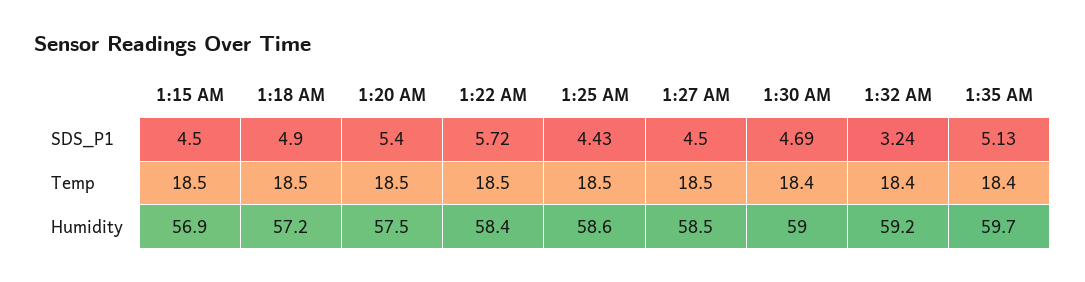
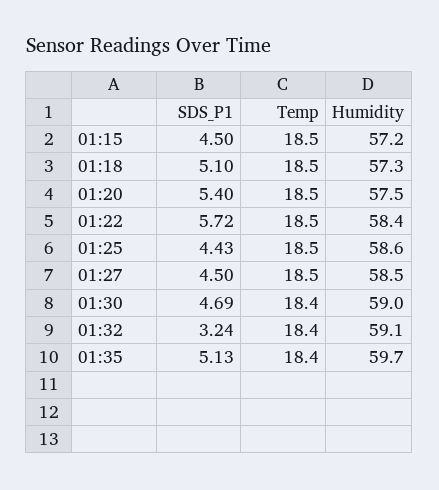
  {
    "1:15 AM": {
      "SDS_P1": 4.5,
      "Temp": 18.5,
-     "Humidity": 56.9
+     "Humidity": 57.2
    },
    "1:18 AM": {
-     "SDS_P1": 4.9,
+     "SDS_P1": 5.1,
      "Temp": 18.5,
-     "Humidity": 57.2
+     "Humidity": 57.3
    },
    "1:20 AM": {
      "SDS_P1": 5.4,
      "Temp": 18.5,
      "Humidity": 57.5
    },
    "1:22 AM": {
      "SDS_P1": 5.72,
      "Temp": 18.5,
      "Humidity": 58.4
    },
    "1:25 AM": {
      "SDS_P1": 4.43,
      "Temp": 18.5,
      "Humidity": 58.6
    },
    "1:27 AM": {
      "SDS_P1": 4.5,
      "Temp": 18.5,
      "Humidity": 58.5
    },
    "1:30 AM": {
      "SDS_P1": 4.69,
      "Temp": 18.4,
      "Humidity": 59
    },
    "1:32 AM": {
      "SDS_P1": 3.24,
      "Temp": 18.4,
-     "Humidity": 59.2
+     "Humidity": 59.1
    },
    "1:35 AM": {
      "SDS_P1": 5.13,
      "Temp": 18.4,
      "Humidity": 59.7
    }
  }

